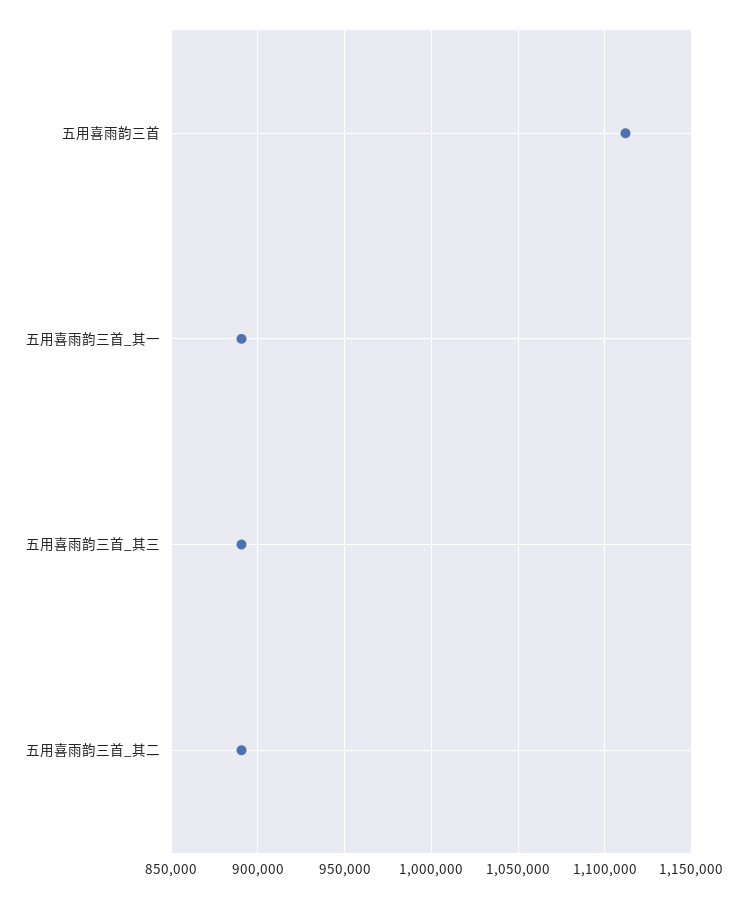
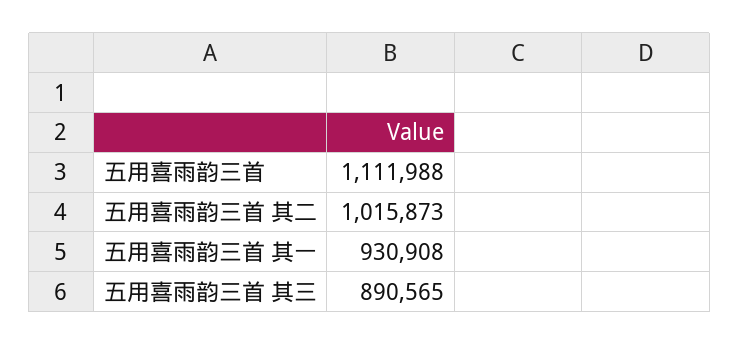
  {
    "五用喜雨韵三首": 1111988,
-   "五用喜雨韵三首_其一": 890000,
+   "五用喜雨韵三首_其一": 930908,
    "五用喜雨韵三首_其三": 890565,
-   "五用喜雨韵三首_其二": 890000
+   "五用喜雨韵三首_其二": 1015873
  }

